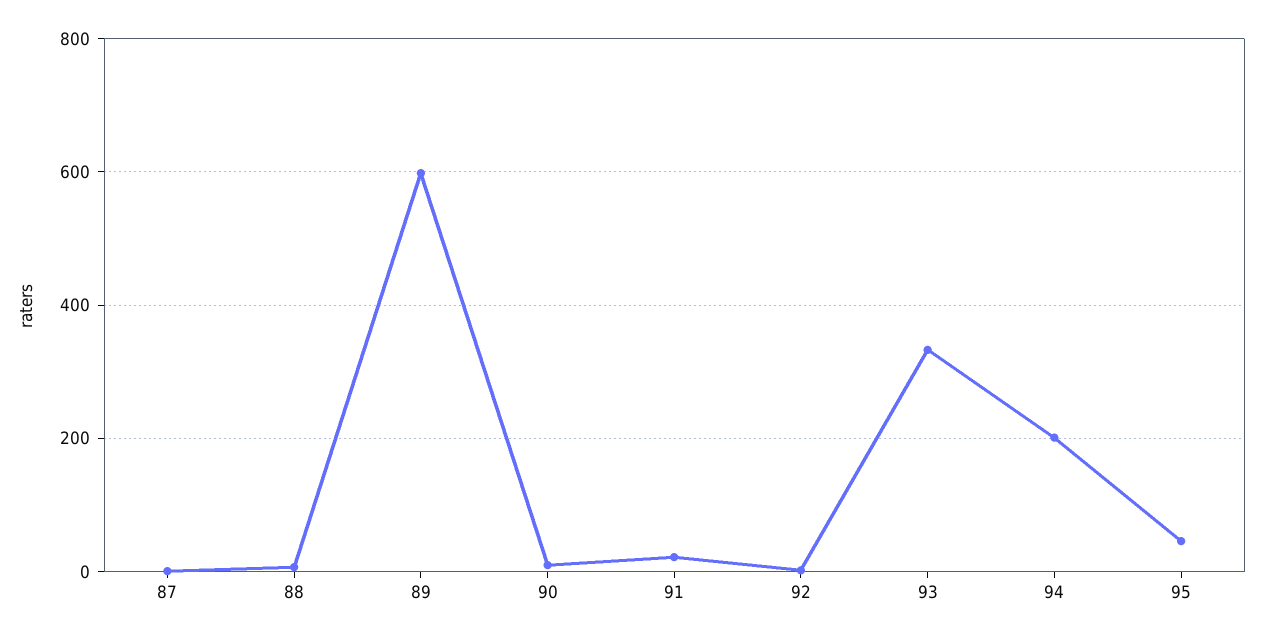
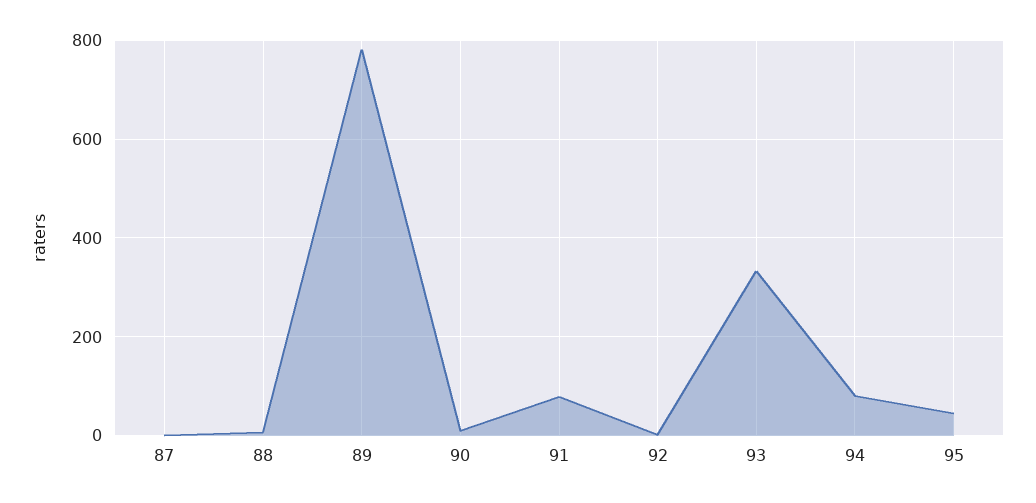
  {
    "87": 0,
    "88": 0,
-   "89": 600,
+   "89": 780,
    "90": 20,
-   "91": 20,
+   "91": 80,
    "92": 0,
    "93": 340,
-   "94": 200,
+   "94": 80,
    "95": 40
  }

